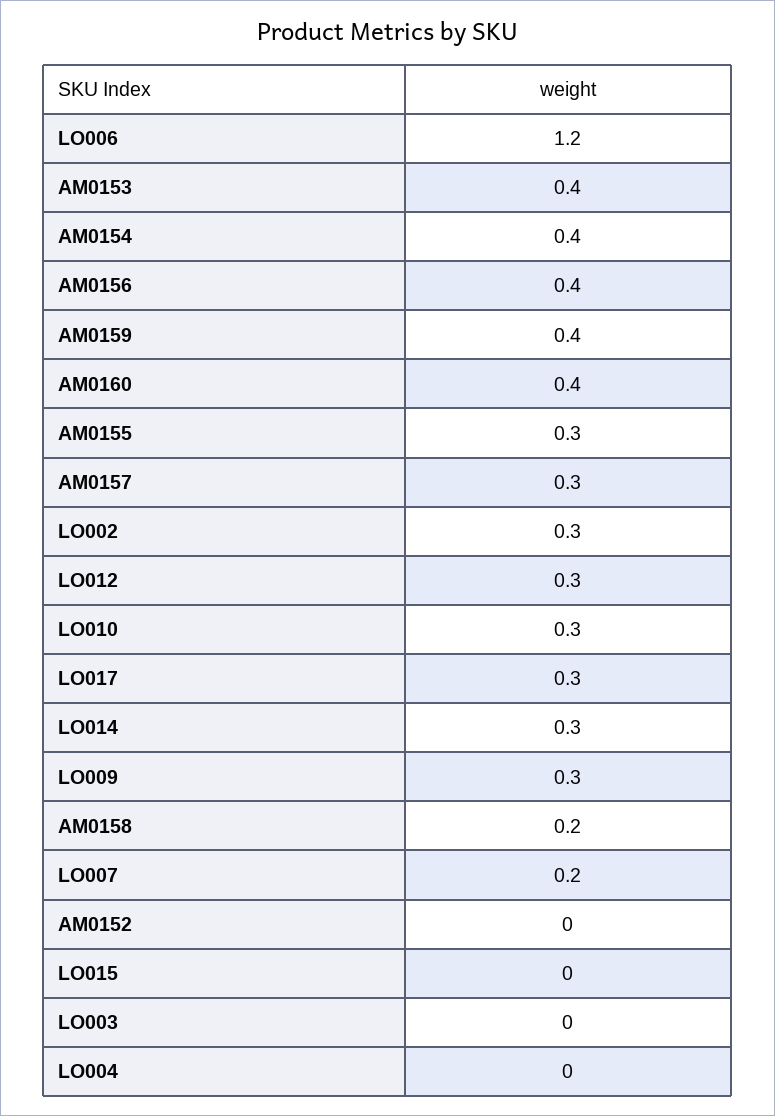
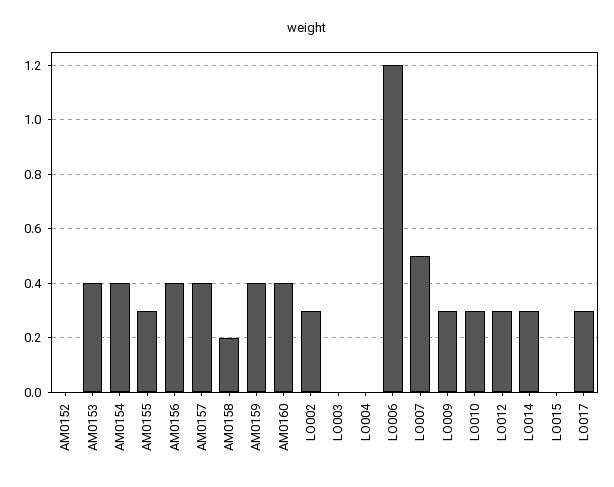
  {
    "LO006": 1.2,
    "AM0153": 0.4,
    "AM0154": 0.4,
    "AM0156": 0.4,
    "AM0159": 0.4,
    "AM0160": 0.4,
    "AM0155": 0.3,
-   "AM0157": 0.3,
+   "AM0157": 0.4,
    "LO002": 0.3,
    "LO012": 0.3,
    "LO010": 0.3,
    "LO017": 0.3,
    "LO014": 0.3,
    "LO009": 0.3,
    "AM0158": 0.2,
-   "LO007": 0.2,
+   "LO007": 0.5,
    "AM0152": 0,
    "LO015": 0,
    "LO003": 0,
    "LO004": 0
  }

